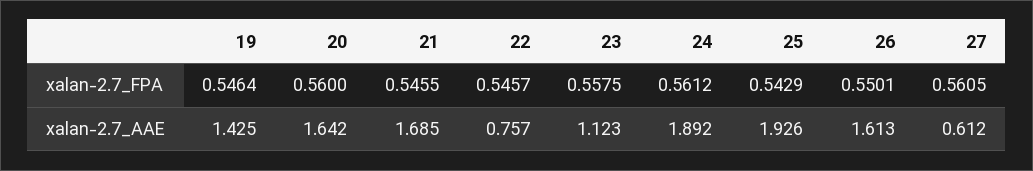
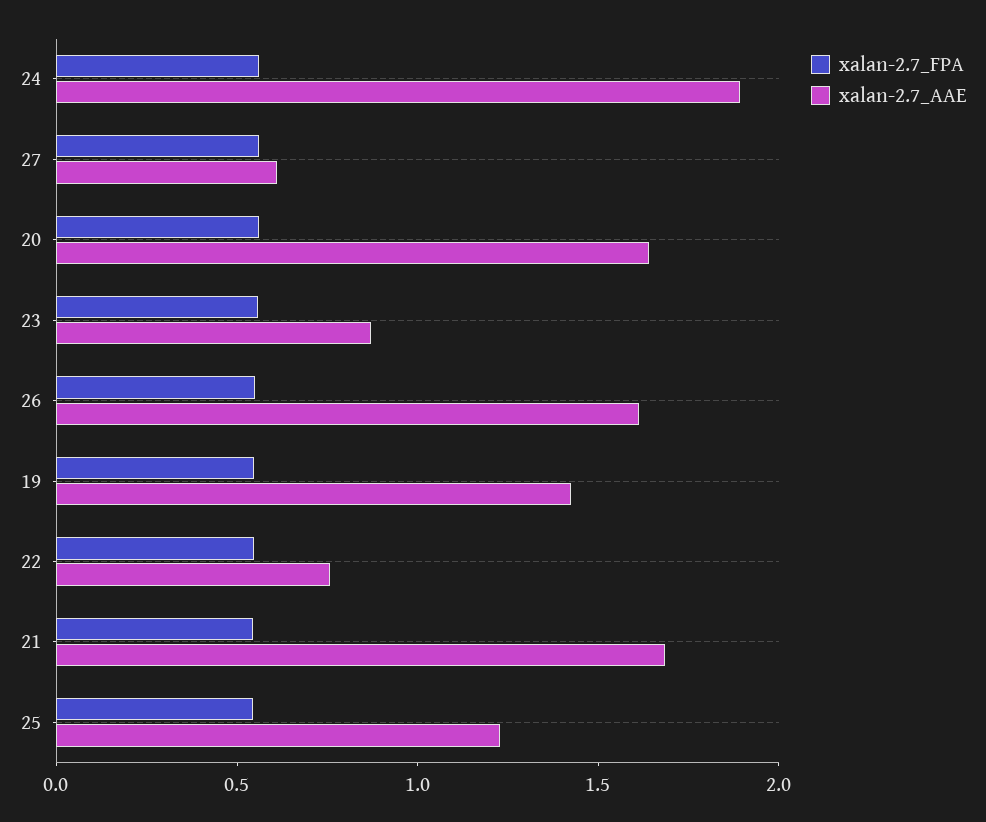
  {
    "xalan-2.7_FPA": {
      "19": 0.5464,
      "20": 0.56,
      "21": 0.5455,
      "22": 0.5457,
      "23": 0.5575,
      "24": 0.5612,
      "25": 0.5429,
      "26": 0.5501,
      "27": 0.5605
    },
    "xalan-2.7_AAE": {
      "19": 1.425,
      "20": 1.642,
      "21": 1.685,
      "22": 0.757,
-     "23": 1.123,
+     "23": 0.9,
      "24": 1.892,
-     "25": 1.926,
+     "25": 1.2,
      "26": 1.613,
      "27": 0.612
    }
  }

